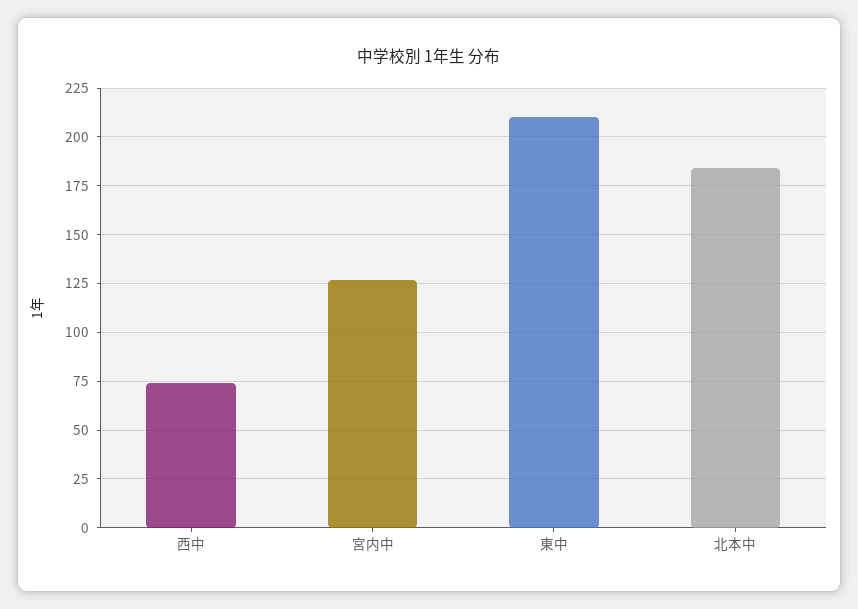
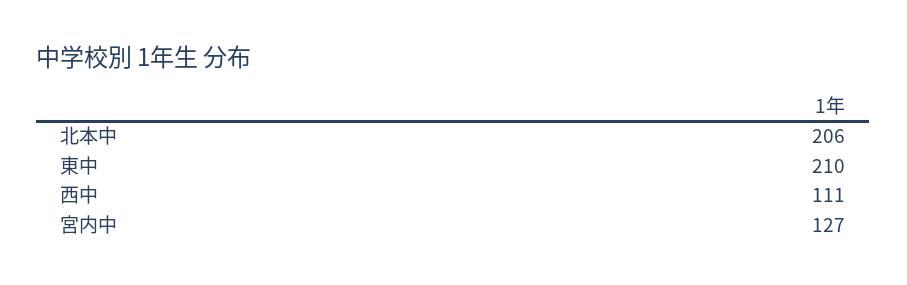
  {
-   "西中": 75,
+   "西中": 111,
    "宮内中": 127,
    "東中": 210,
-   "北本中": 185
+   "北本中": 206
  }

